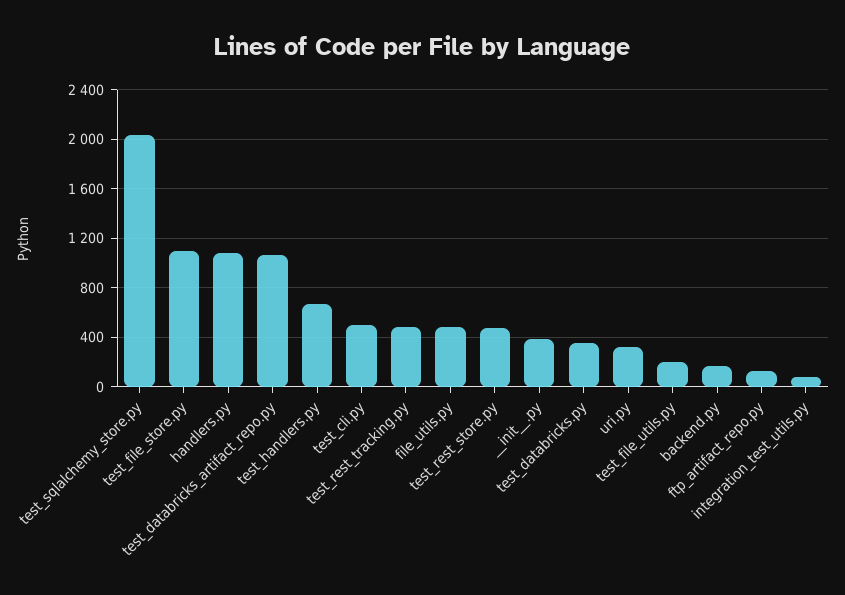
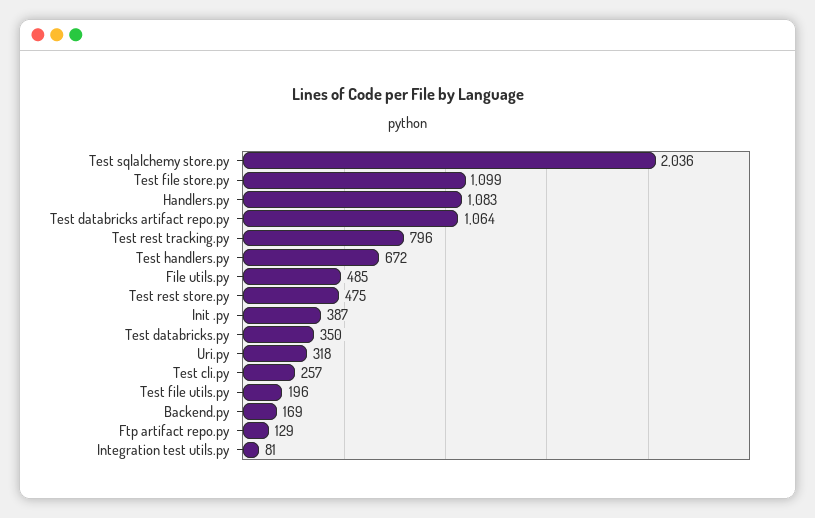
  {
    "test_sqlalchemy_store.py": 2036,
    "test_file_store.py": 1099,
    "handlers.py": 1083,
    "test_databricks_artifact_repo.py": 1064,
    "test_handlers.py": 672,
-   "test_cli.py": 500,
+   "test_cli.py": 257,
-   "test_rest_tracking.py": 500,
+   "test_rest_tracking.py": 796,
    "file_utils.py": 485,
    "test_rest_store.py": 475,
    "__init__.py": 387,
    "test_databricks.py": 350,
    "uri.py": 318,
    "test_file_utils.py": 196,
    "backend.py": 169,
    "ftp_artifact_repo.py": 129,
    "integration_test_utils.py": 81
  }

